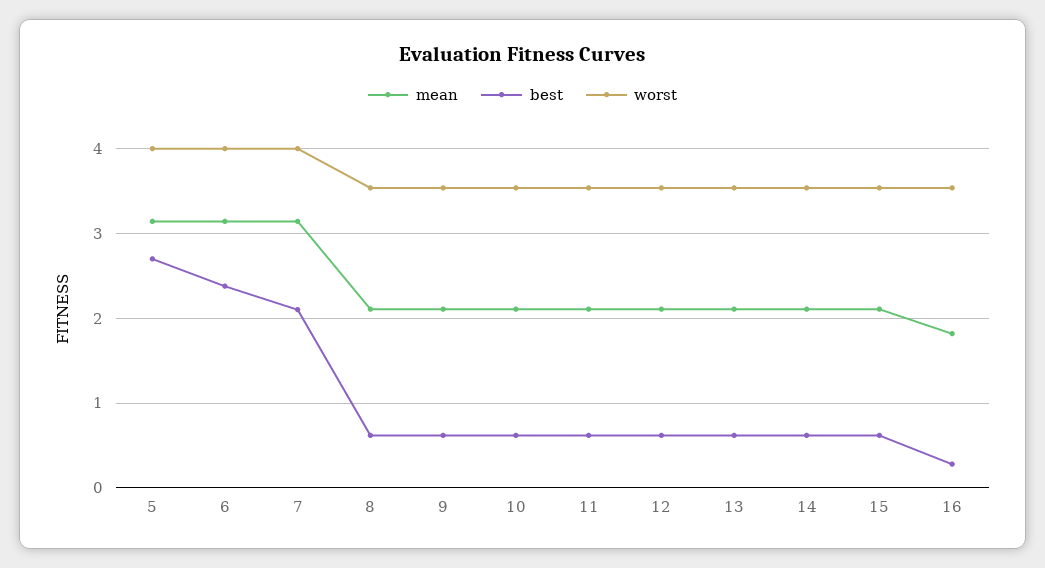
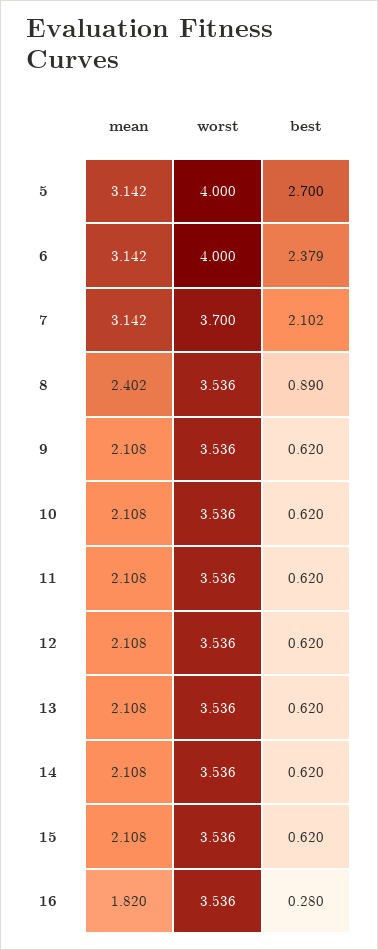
  {
    "mean": {
      "5": 3.142,
      "6": 3.142,
      "7": 3.142,
-     "8": 2.1,
+     "8": 2.402,
      "9": 2.108,
      "10": 2.108,
      "11": 2.108,
      "12": 2.108,
      "13": 2.108,
      "14": 2.108,
      "15": 2.108,
      "16": 1.82
    },
    "best": {
      "5": 2.7,
      "6": 2.379,
      "7": 2.102,
-     "8": 0.6,
+     "8": 0.89,
      "9": 0.62,
      "10": 0.62,
      "11": 0.62,
      "12": 0.62,
      "13": 0.62,
      "14": 0.62,
      "15": 0.62,
      "16": 0.28
    },
    "worst": {
      "5": 4,
      "6": 4,
-     "7": 4,
+     "7": 3.7,
      "8": 3.536,
      "9": 3.536,
      "10": 3.536,
      "11": 3.536,
      "12": 3.536,
      "13": 3.536,
      "14": 3.536,
      "15": 3.536,
      "16": 3.536
    }
  }

